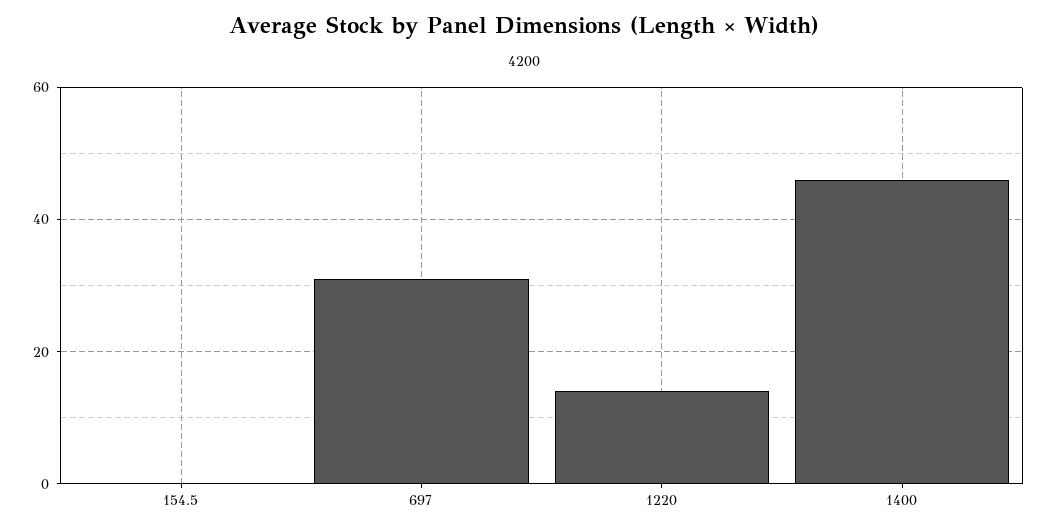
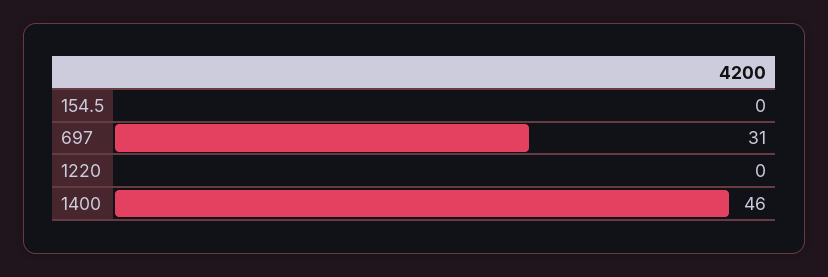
  {
    "154.5": 0,
    "697": 31,
-   "1220": 15,
+   "1220": 0,
    "1400": 46
  }

